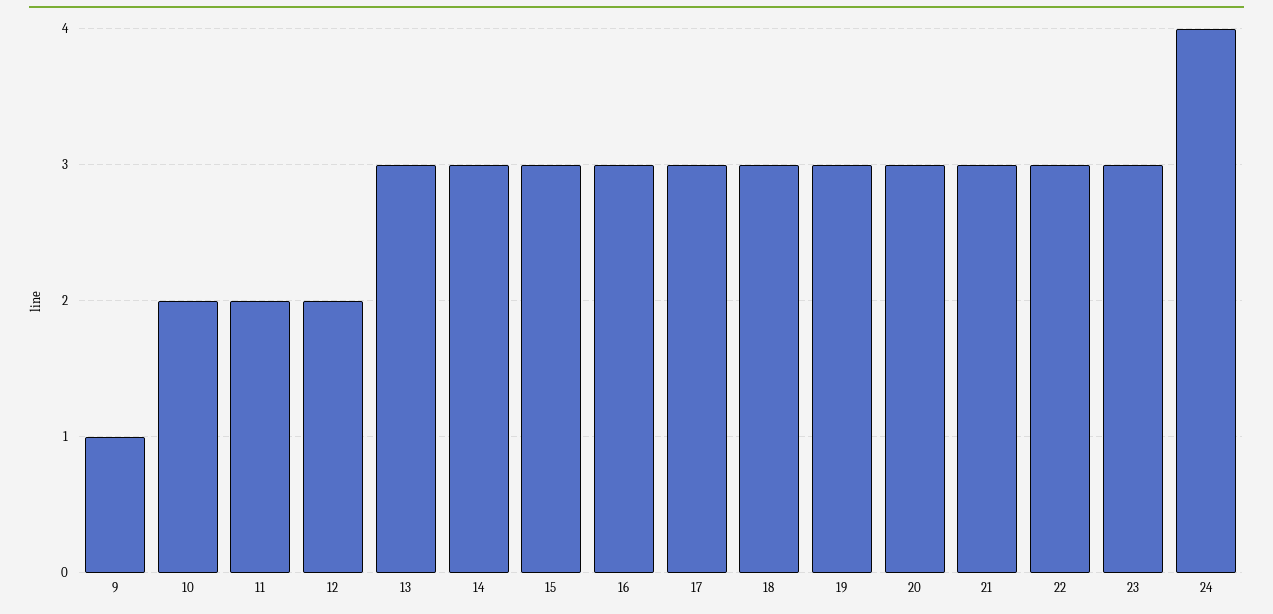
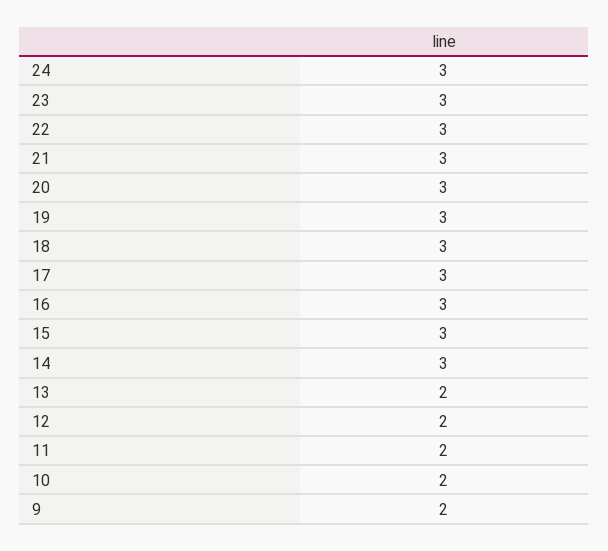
  {
-   "9": 1,
+   "9": 2,
    "10": 2,
    "11": 2,
    "12": 2,
-   "13": 3,
+   "13": 2,
    "14": 3,
    "15": 3,
    "16": 3,
    "17": 3,
    "18": 3,
    "19": 3,
    "20": 3,
    "21": 3,
    "22": 3,
    "23": 3,
-   "24": 4
+   "24": 3
  }

